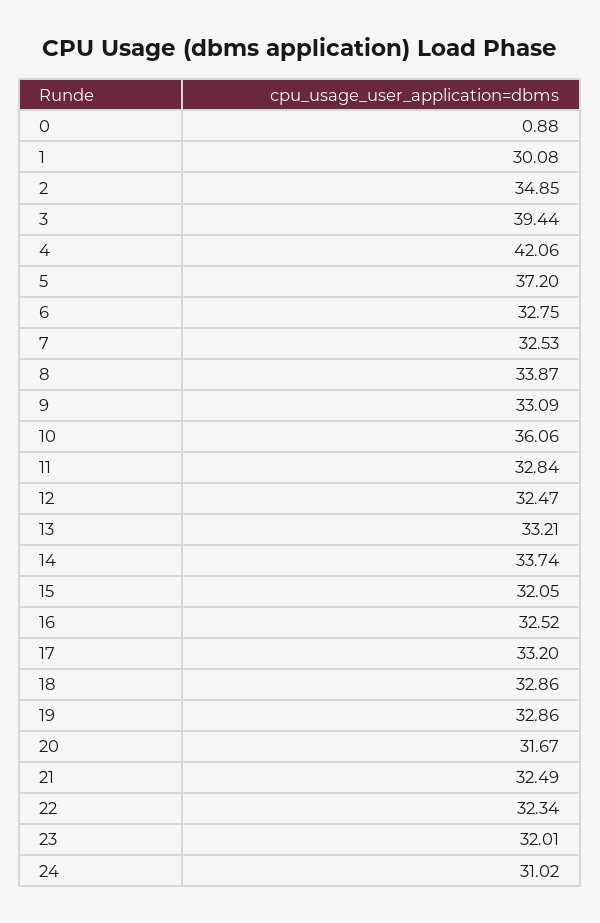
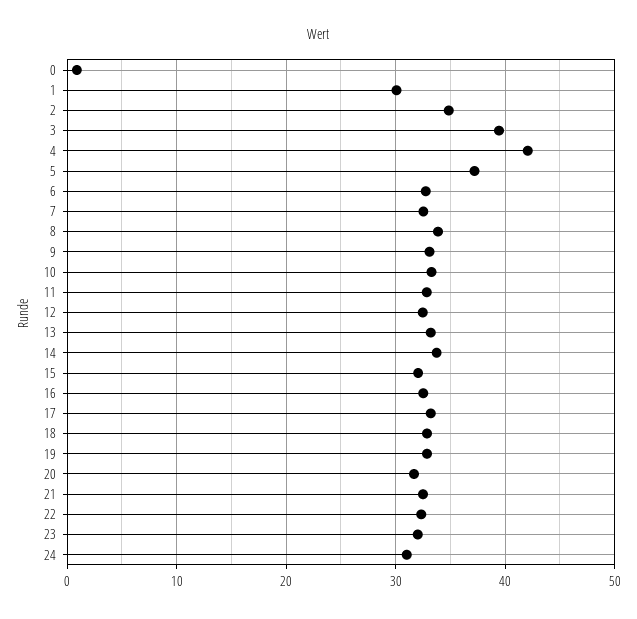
  {
    "0": 0.88,
    "1": 30.08,
    "2": 34.85,
    "3": 39.44,
    "4": 42.06,
    "5": 37.2,
    "6": 32.75,
    "7": 32.53,
    "8": 33.87,
    "9": 33.09,
-   "10": 36.06,
+   "10": 33,
    "11": 32.84,
    "12": 32.47,
    "13": 33.21,
    "14": 33.74,
    "15": 32.05,
    "16": 32.52,
    "17": 33.2,
    "18": 32.86,
    "19": 32.86,
    "20": 31.67,
    "21": 32.49,
    "22": 32.34,
    "23": 32.01,
    "24": 31.02
  }

